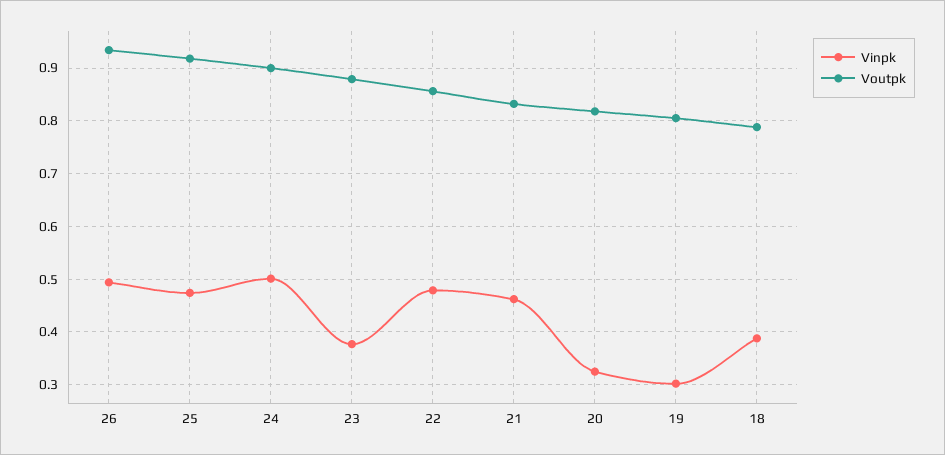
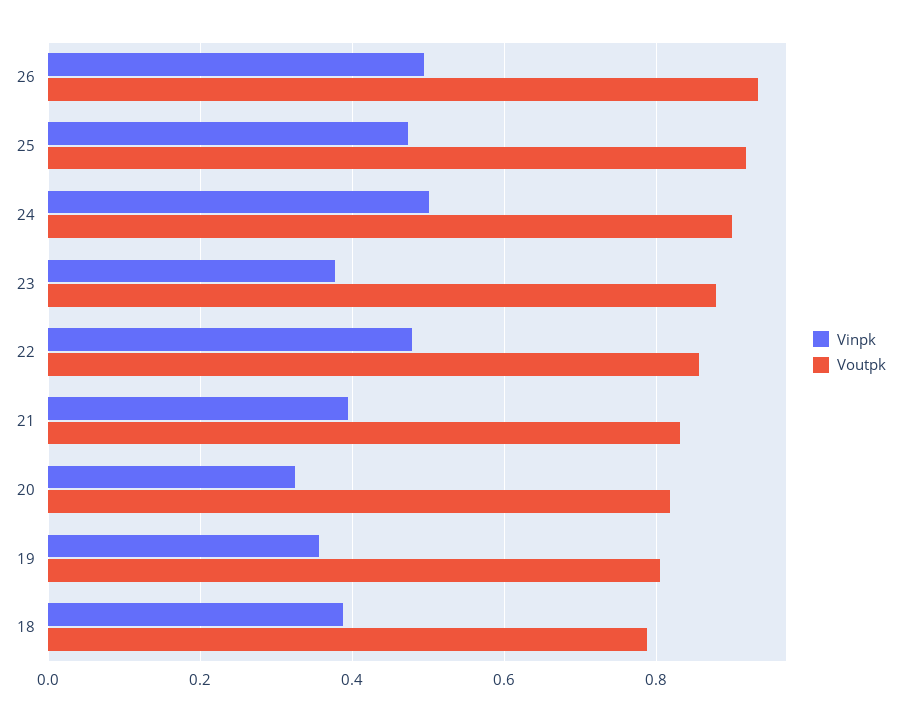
  {
    "Vinpk": {
      "26": 0.5,
      "25": 0.48,
      "24": 0.5,
      "23": 0.38,
      "22": 0.48,
-     "21": 0.46,
+     "21": 0.4,
      "20": 0.32,
-     "19": 0.3,
+     "19": 0.36,
      "18": 0.38
    },
    "Voutpk": {
      "26": 0.94,
      "25": 0.92,
      "24": 0.9,
      "23": 0.88,
      "22": 0.86,
      "21": 0.84,
      "20": 0.82,
      "19": 0.8,
      "18": 0.78
    }
  }

